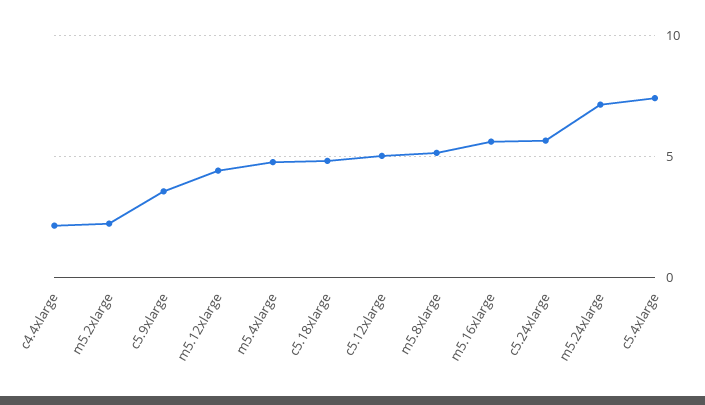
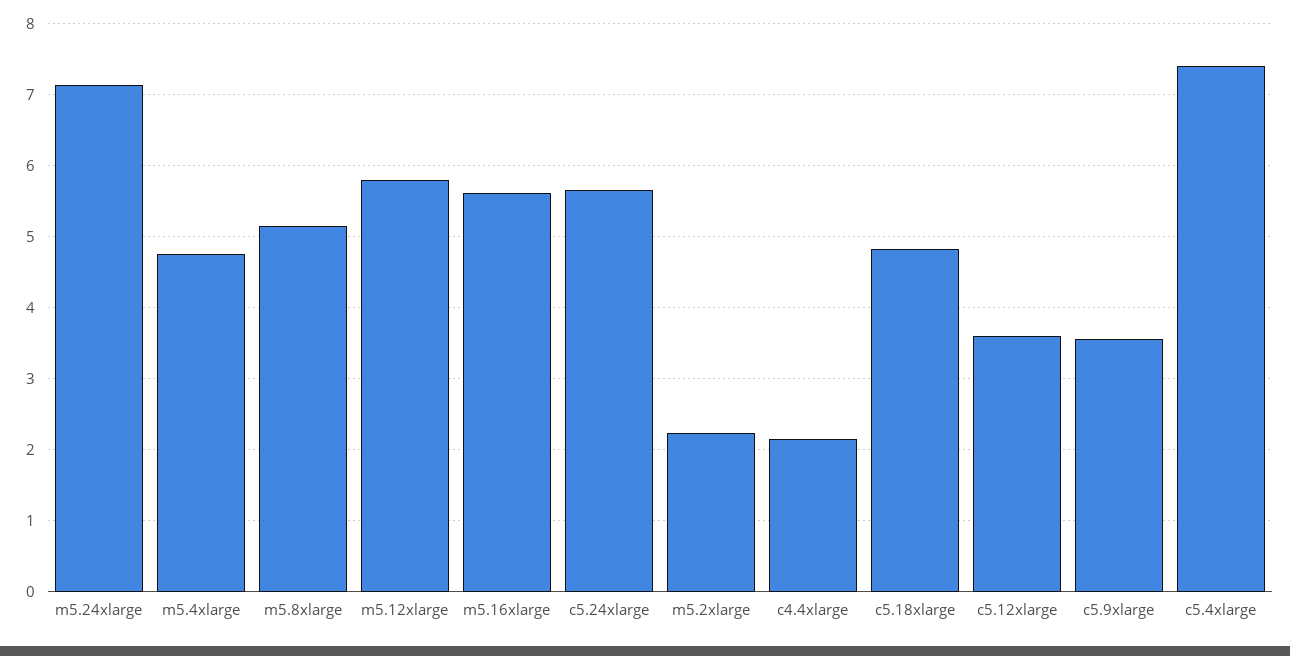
  {
    "c4.4xlarge": 2.2,
    "m5.2xlarge": 2.2,
    "c5.9xlarge": 3.6,
-   "m5.12xlarge": 4.5,
+   "m5.12xlarge": 5.8,
    "m5.4xlarge": 4.8,
    "c5.18xlarge": 4.8,
-   "c5.12xlarge": 5,
+   "c5.12xlarge": 3.6,
    "m5.8xlarge": 5.2,
    "m5.16xlarge": 5.6,
    "c5.24xlarge": 5.7,
    "m5.24xlarge": 7.1,
    "c5.4xlarge": 7.4
  }

